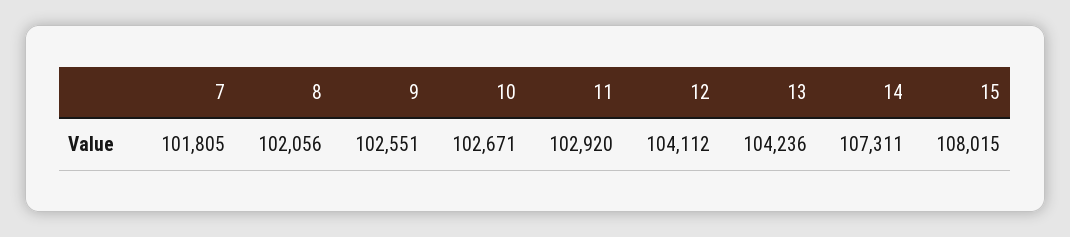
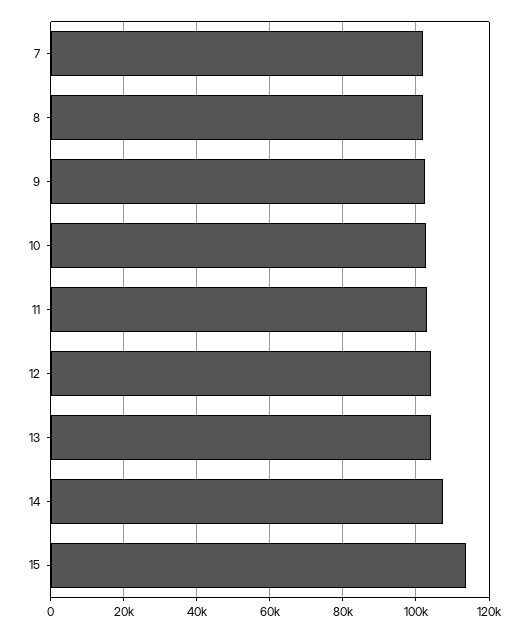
  {
    "7": 101805,
    "8": 102056,
    "9": 102551,
    "10": 102671,
    "11": 102920,
    "12": 104112,
    "13": 104236,
    "14": 107311,
-   "15": 108015
+   "15": 114000
  }

